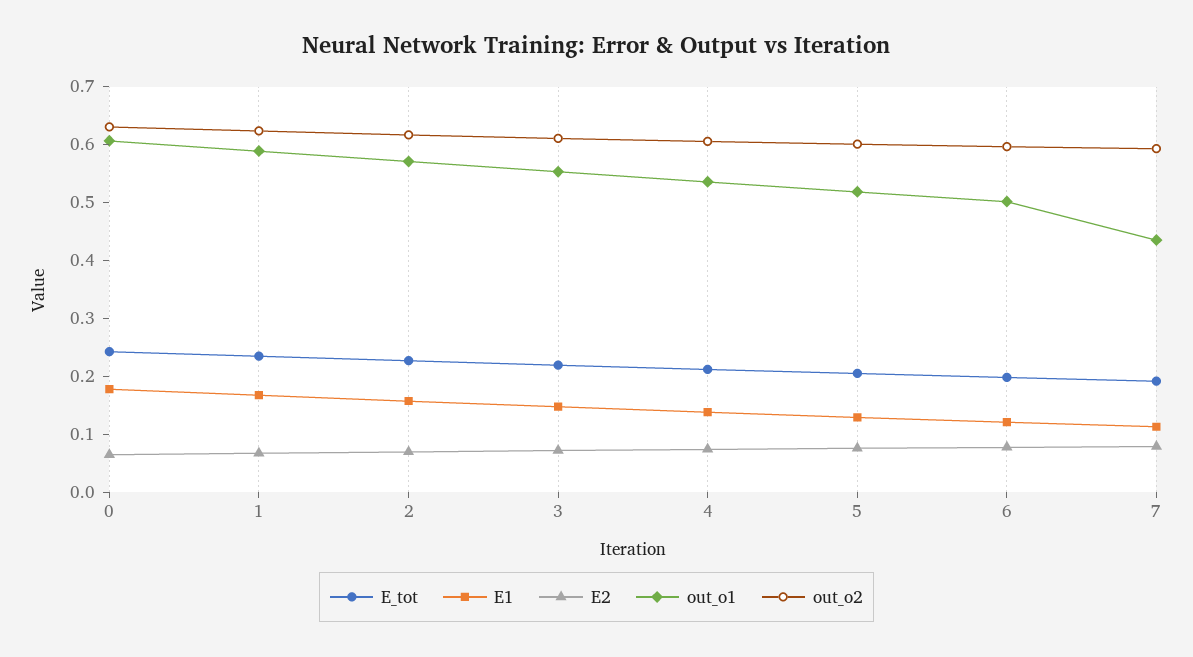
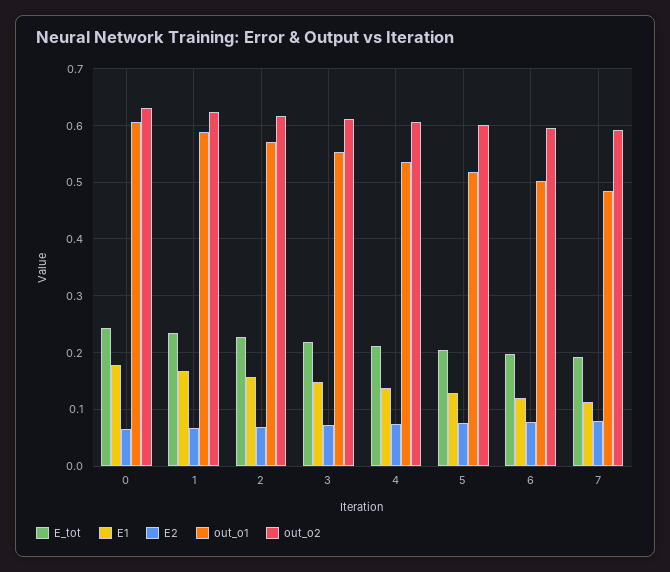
  {
    "E_tot": {
      "0": 0.24,
      "1": 0.24,
      "2": 0.22,
      "3": 0.22,
      "4": 0.22,
      "5": 0.2,
      "6": 0.2,
      "7": 0.2
    },
    "E1": {
      "0": 0.18,
      "1": 0.16,
      "2": 0.16,
      "3": 0.14,
      "4": 0.14,
      "5": 0.12,
      "6": 0.12,
      "7": 0.12
    },
    "E2": {
      "0": 0.06,
      "1": 0.06,
      "2": 0.06,
      "3": 0.08,
      "4": 0.08,
      "5": 0.08,
      "6": 0.08,
      "7": 0.08
    },
    "out_o1": {
      "0": 0.6,
      "1": 0.58,
      "2": 0.58,
      "3": 0.56,
      "4": 0.54,
      "5": 0.52,
      "6": 0.5,
-     "7": 0.44
+     "7": 0.48
    },
    "out_o2": {
      "0": 0.64,
      "1": 0.62,
      "2": 0.62,
      "3": 0.62,
      "4": 0.6,
      "5": 0.6,
      "6": 0.6,
      "7": 0.6
    }
  }

